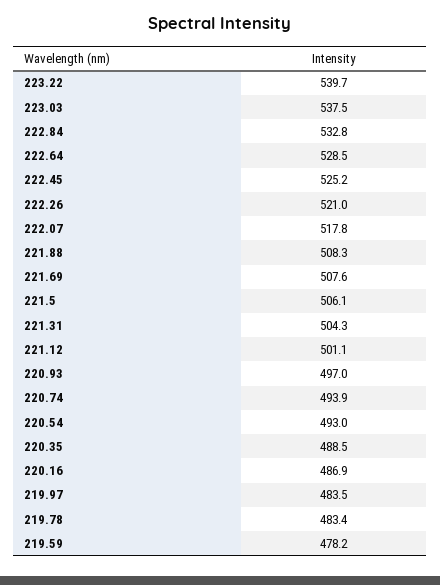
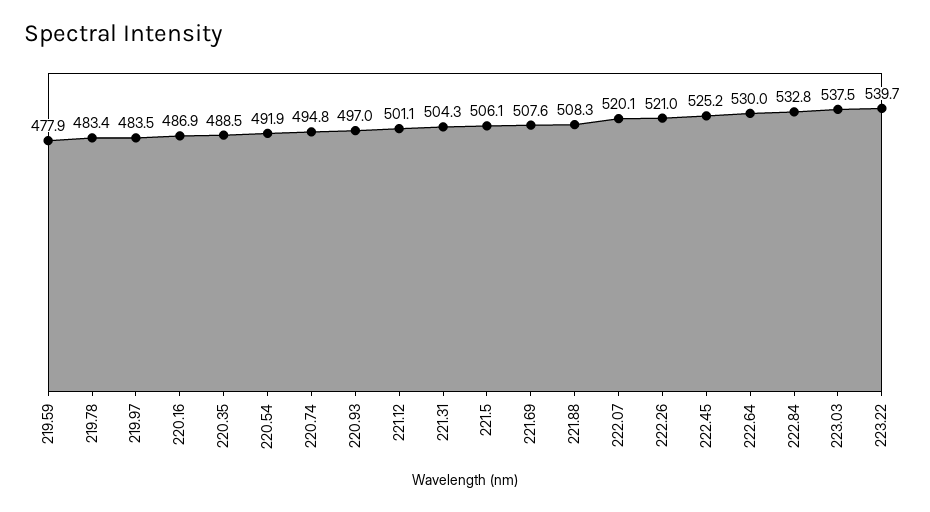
  {
    "223.22": 539.7,
    "223.03": 537.5,
    "222.84": 532.8,
-   "222.64": 528.5,
+   "222.64": 530,
    "222.45": 525.2,
    "222.26": 521,
-   "222.07": 517.8,
+   "222.07": 520.1,
    "221.88": 508.3,
    "221.69": 507.6,
    "221.5": 506.1,
    "221.31": 504.3,
    "221.12": 501.1,
    "220.93": 497,
-   "220.74": 493.9,
+   "220.74": 494.8,
-   "220.54": 493,
+   "220.54": 491.9,
    "220.35": 488.5,
    "220.16": 486.9,
    "219.97": 483.5,
    "219.78": 483.4,
-   "219.59": 478.2
+   "219.59": 477.9
  }

